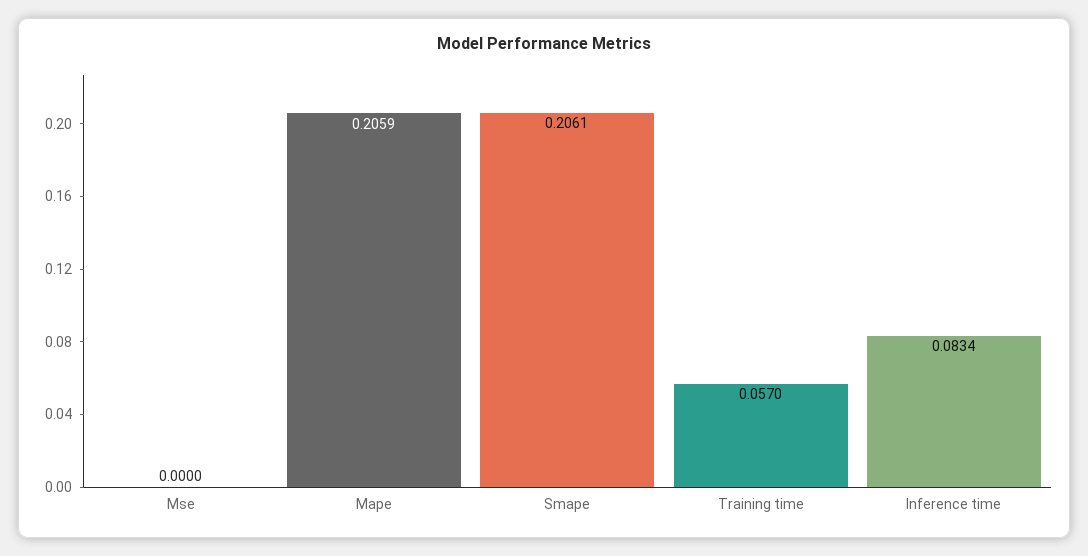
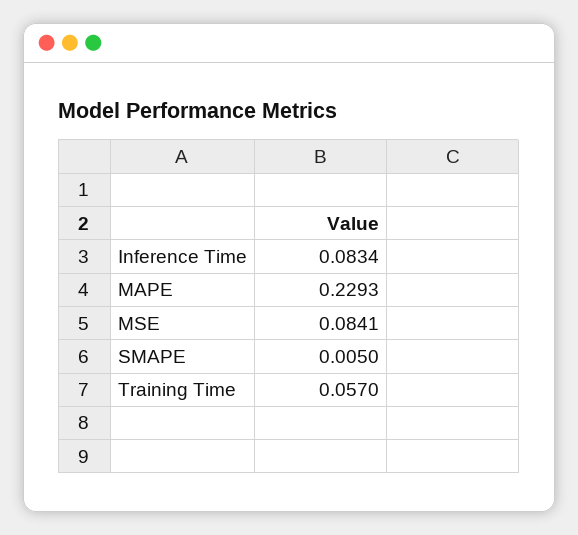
  {
-   "Mse": 0,
+   "Mse": 0.0841,
-   "Mape": 0.2059,
+   "Mape": 0.2293,
-   "Smape": 0.2061,
+   "Smape": 0.005,
    "Training time": 0.057,
    "Inference time": 0.0834
  }

